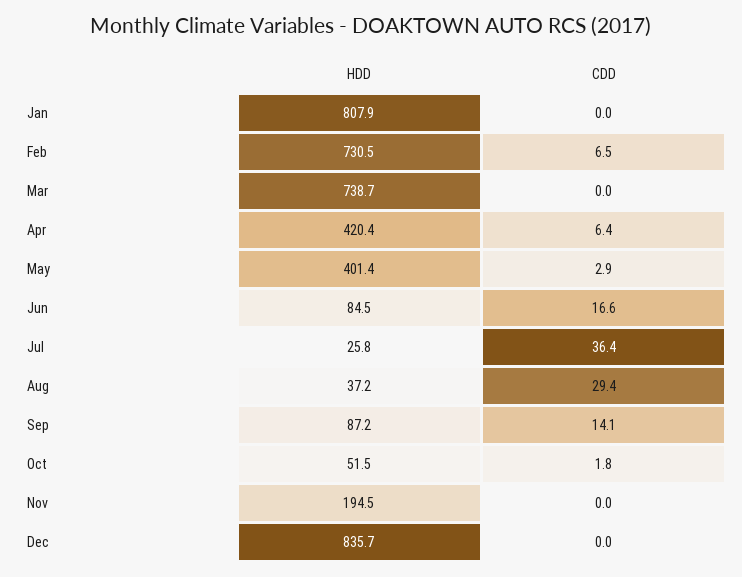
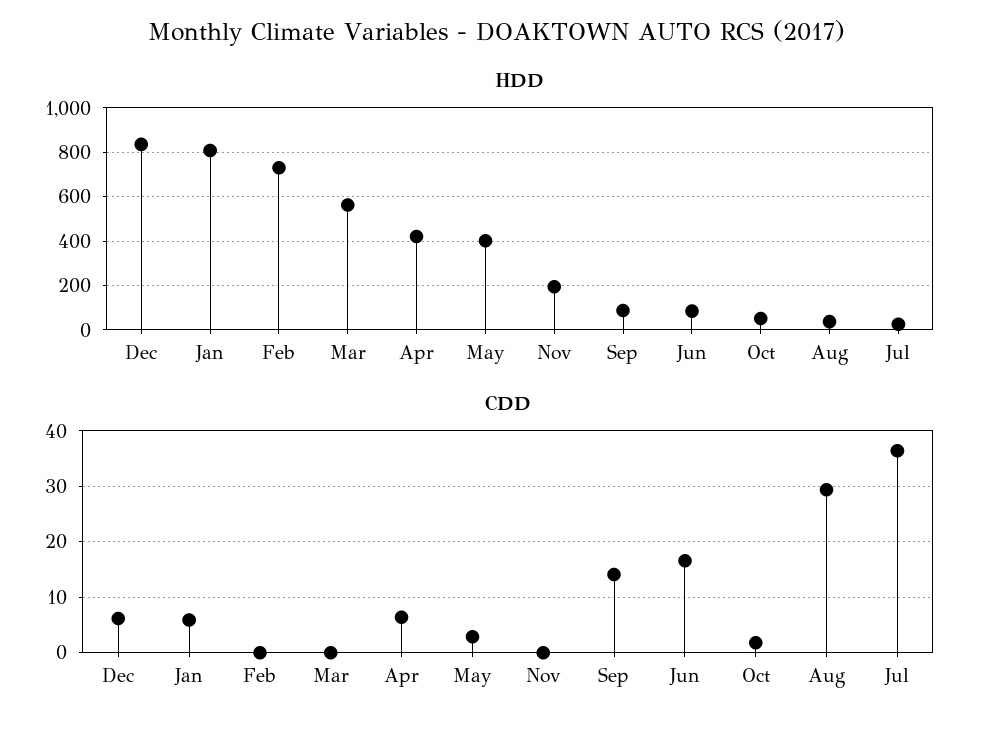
  {
    "HDD": {
      "Jan": 807.9,
      "Feb": 730.5,
-     "Mar": 738.7,
+     "Mar": 550,
      "Apr": 420.4,
      "May": 401.4,
      "Jun": 84.5,
      "Jul": 25.8,
      "Aug": 37.2,
      "Sep": 87.2,
      "Oct": 51.5,
      "Nov": 194.5,
      "Dec": 835.7
    },
    "CDD": {
-     "Jan": 0,
+     "Jan": 6,
-     "Feb": 6.5,
+     "Feb": 0,
      "Mar": 0,
      "Apr": 6.4,
      "May": 2.9,
      "Jun": 16.6,
      "Jul": 36.4,
      "Aug": 29.4,
      "Sep": 14.1,
      "Oct": 1.8,
      "Nov": 0,
-     "Dec": 0
+     "Dec": 6
    }
  }

